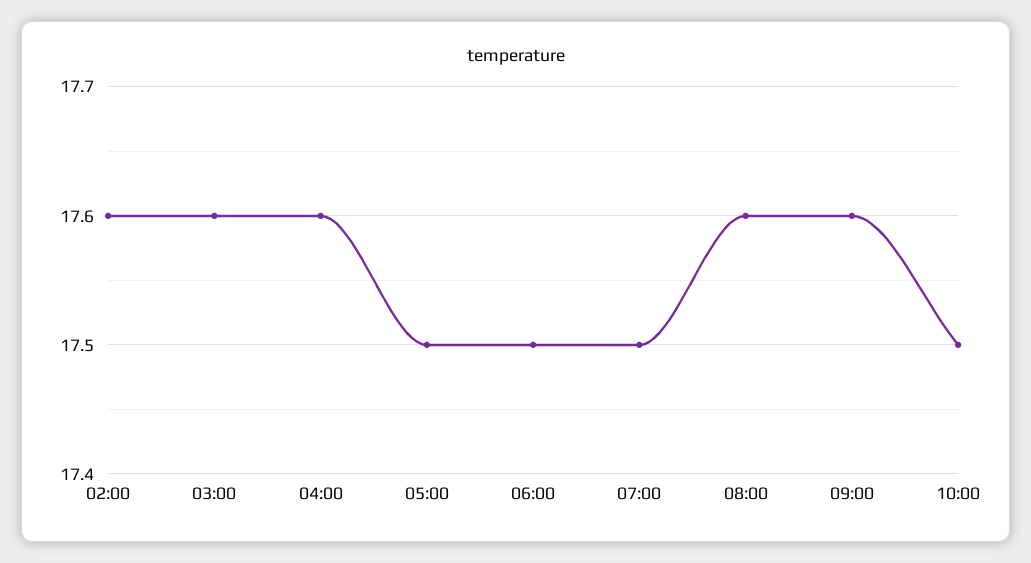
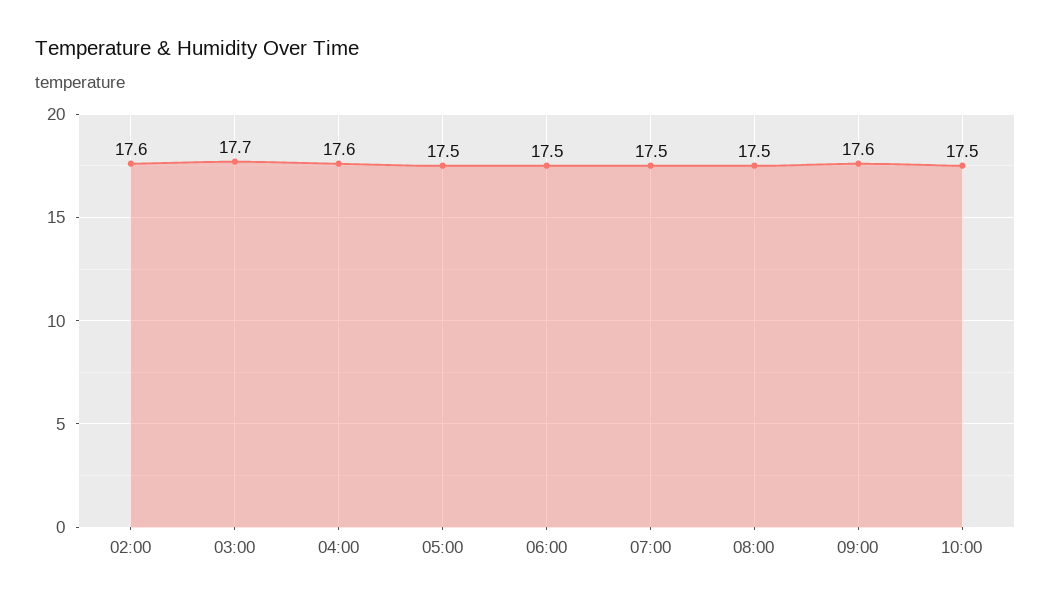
  {
    "02:00": 17.6,
-   "03:00": 17.6,
+   "03:00": 17.7,
    "04:00": 17.6,
    "05:00": 17.5,
    "06:00": 17.5,
    "07:00": 17.5,
-   "08:00": 17.6,
+   "08:00": 17.5,
    "09:00": 17.6,
    "10:00": 17.5
  }

